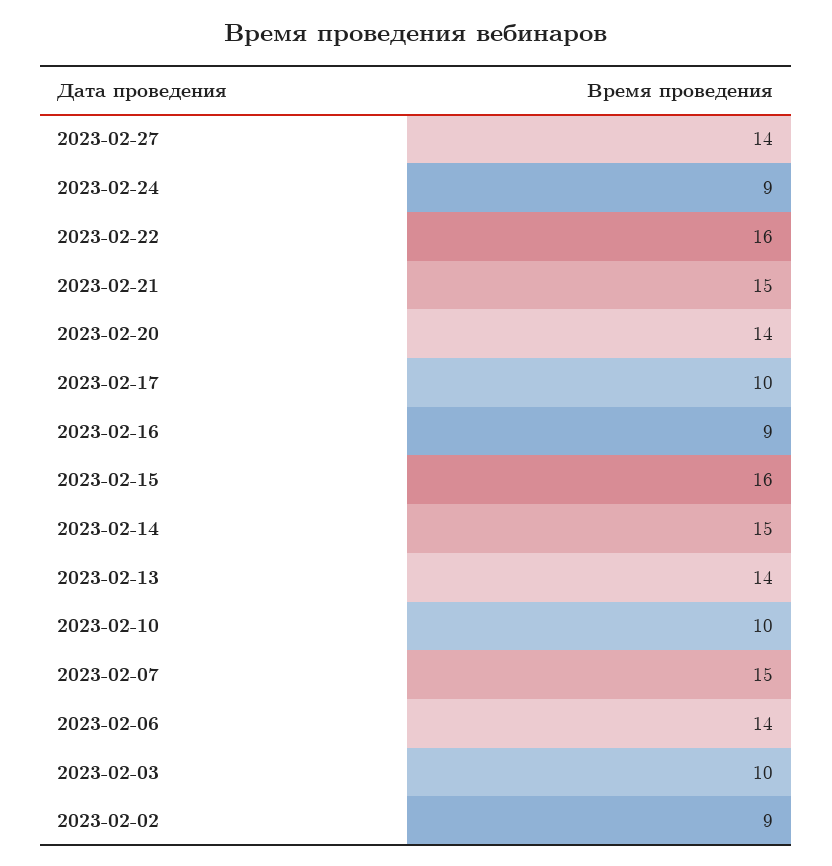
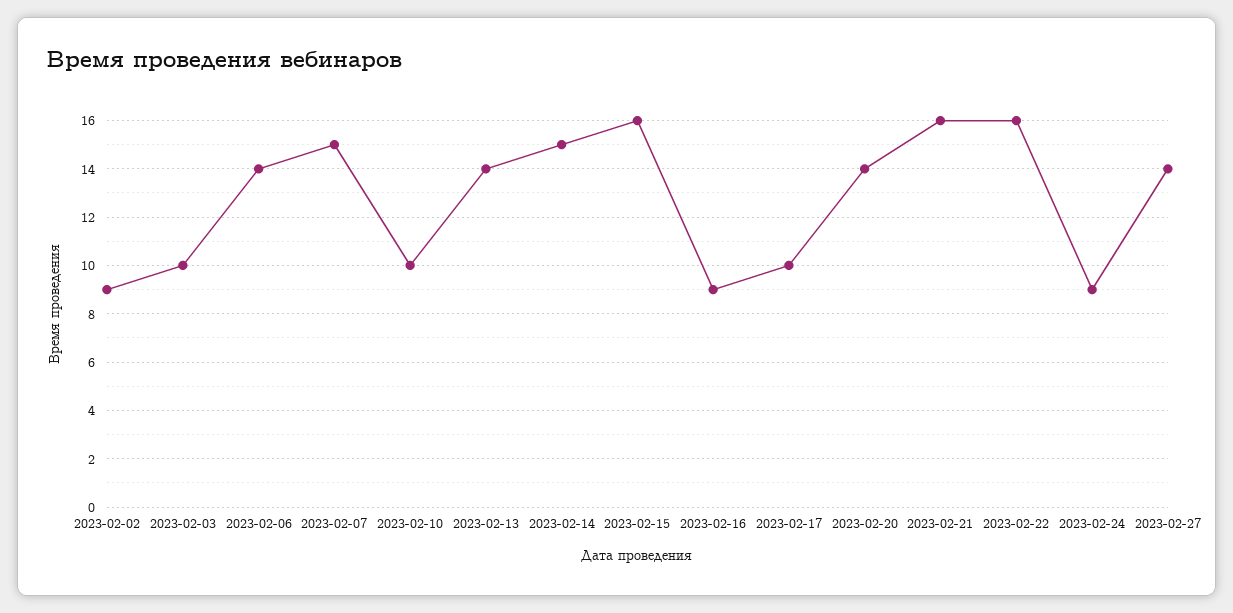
  {
    "2023-02-27": 14,
    "2023-02-24": 9,
    "2023-02-22": 16,
-   "2023-02-21": 15,
+   "2023-02-21": 16,
    "2023-02-20": 14,
    "2023-02-17": 10,
    "2023-02-16": 9,
    "2023-02-15": 16,
    "2023-02-14": 15,
    "2023-02-13": 14,
    "2023-02-10": 10,
    "2023-02-07": 15,
    "2023-02-06": 14,
    "2023-02-03": 10,
    "2023-02-02": 9
  }

